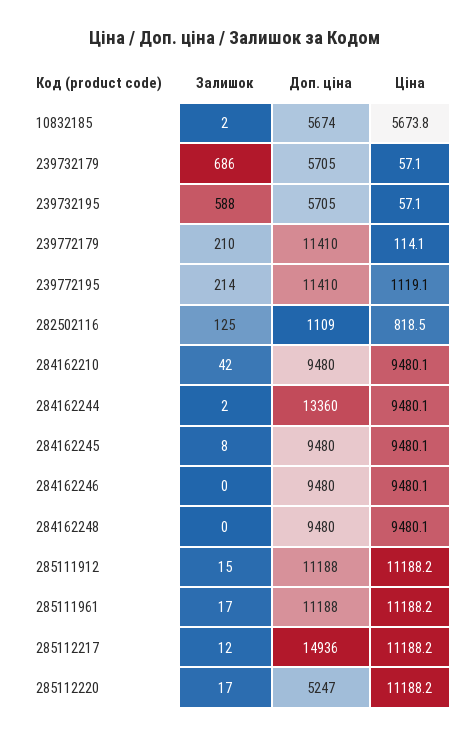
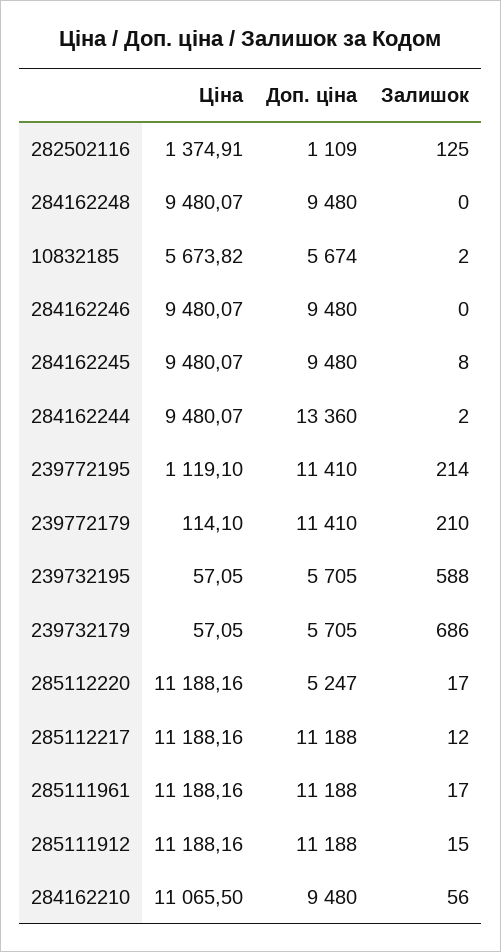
  {
    "Залишок": {
      "10832185": 2,
      "239732179": 686,
      "239732195": 588,
      "239772179": 210,
      "239772195": 214,
      "282502116": 125,
-     "284162210": 42,
+     "284162210": 56,
      "284162244": 2,
      "284162245": 8,
      "284162246": 0,
      "284162248": 0,
      "285111912": 15,
      "285111961": 17,
      "285112217": 12,
      "285112220": 17
    },
    "Доп. ціна": {
      "10832185": 5674,
      "239732179": 5705,
      "239732195": 5705,
      "239772179": 11410,
      "239772195": 11410,
      "282502116": 1109,
      "284162210": 9480,
      "284162244": 13360,
      "284162245": 9480,
      "284162246": 9480,
      "284162248": 9480,
      "285111912": 11188,
      "285111961": 11188,
-     "285112217": 14936,
+     "285112217": 11188,
      "285112220": 5247
    },
    "Ціна": {
      "10832185": 5673.82,
      "239732179": 57.05,
      "239732195": 57.05,
      "239772179": 114.1,
      "239772195": 1119.1,
-     "282502116": 818.5,
+     "282502116": 1374.91,
-     "284162210": 9480.1,
+     "284162210": 11065.5,
      "284162244": 9480.07,
      "284162245": 9480.07,
      "284162246": 9480.07,
      "284162248": 9480.07,
      "285111912": 11188.16,
      "285111961": 11188.16,
      "285112217": 11188.16,
      "285112220": 11188.16
    }
  }

